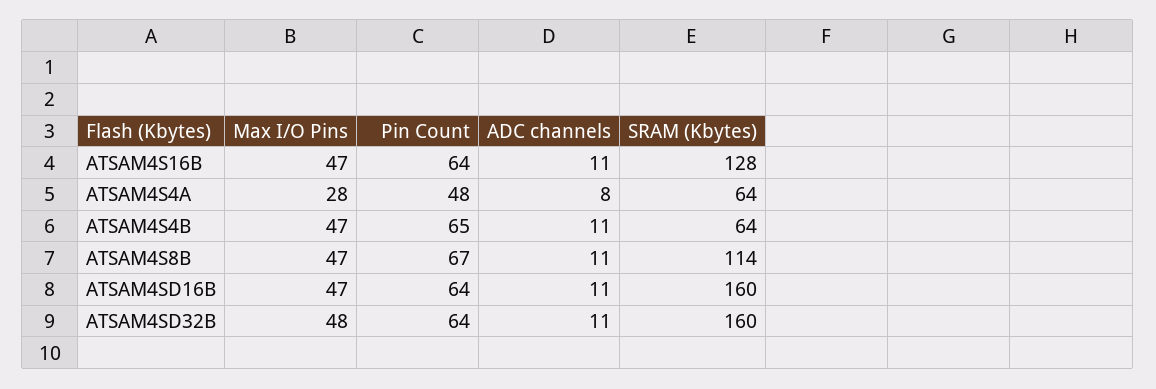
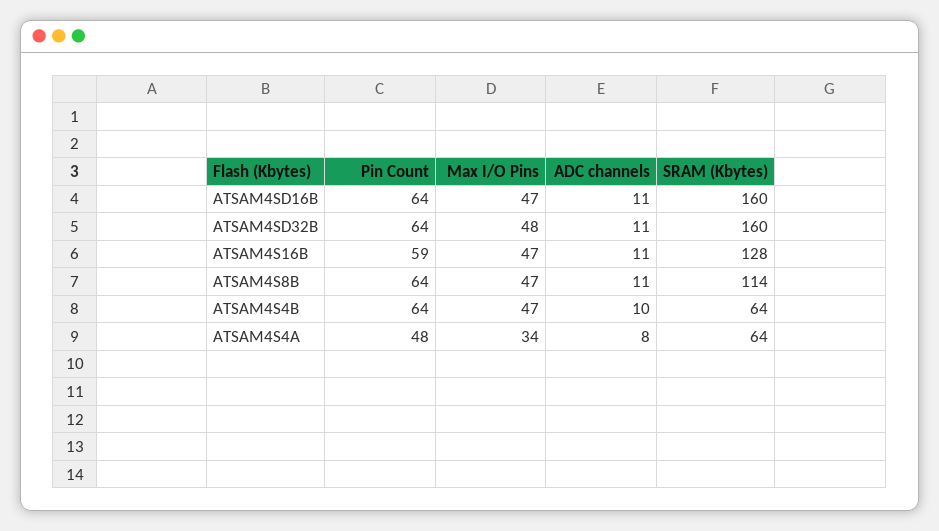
  {
    "Max I/O Pins": {
      "ATSAM4S16B": 47,
-     "ATSAM4S4A": 28,
+     "ATSAM4S4A": 34,
      "ATSAM4S4B": 47,
      "ATSAM4S8B": 47,
      "ATSAM4SD16B": 47,
      "ATSAM4SD32B": 48
    },
    "Pin Count": {
-     "ATSAM4S16B": 64,
+     "ATSAM4S16B": 59,
      "ATSAM4S4A": 48,
-     "ATSAM4S4B": 65,
+     "ATSAM4S4B": 64,
-     "ATSAM4S8B": 67,
+     "ATSAM4S8B": 64,
      "ATSAM4SD16B": 64,
      "ATSAM4SD32B": 64
    },
    "ADC channels": {
      "ATSAM4S16B": 11,
      "ATSAM4S4A": 8,
-     "ATSAM4S4B": 11,
+     "ATSAM4S4B": 10,
      "ATSAM4S8B": 11,
      "ATSAM4SD16B": 11,
      "ATSAM4SD32B": 11
    },
    "SRAM (Kbytes)": {
      "ATSAM4S16B": 128,
      "ATSAM4S4A": 64,
      "ATSAM4S4B": 64,
      "ATSAM4S8B": 114,
      "ATSAM4SD16B": 160,
      "ATSAM4SD32B": 160
    }
  }

